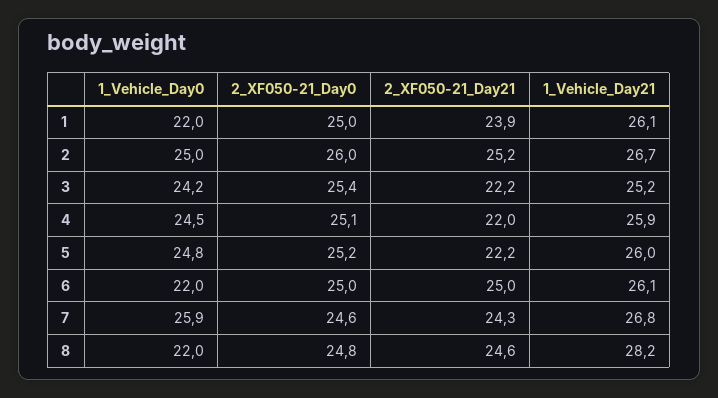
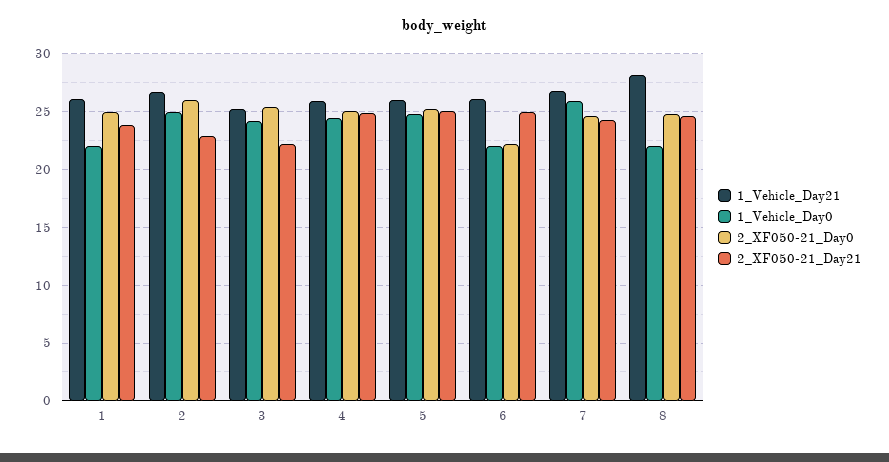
  {
    "1_Vehicle_Day0": {
      "1": 22,
      "2": 25,
      "3": 24.2,
      "4": 24.5,
      "5": 24.8,
      "6": 22,
      "7": 25.9,
      "8": 22
    },
    "2_XF050-21_Day0": {
      "1": 25,
      "2": 26,
      "3": 25.4,
      "4": 25.1,
      "5": 25.2,
-     "6": 25,
+     "6": 22,
      "7": 24.6,
      "8": 24.8
    },
    "2_XF050-21_Day21": {
      "1": 23.9,
-     "2": 25.2,
+     "2": 23,
      "3": 22.2,
-     "4": 22,
+     "4": 25,
-     "5": 22.2,
+     "5": 25,
      "6": 25,
      "7": 24.3,
      "8": 24.6
    },
    "1_Vehicle_Day21": {
      "1": 26.1,
      "2": 26.7,
      "3": 25.2,
      "4": 25.9,
      "5": 26,
      "6": 26.1,
      "7": 26.8,
      "8": 28.2
    }
  }

